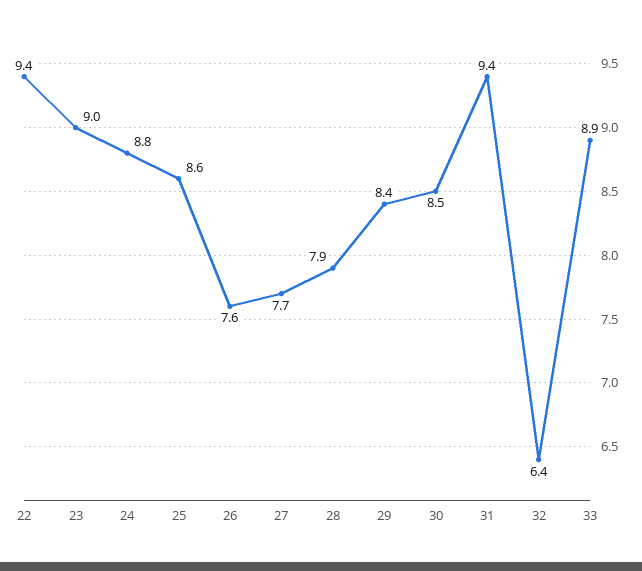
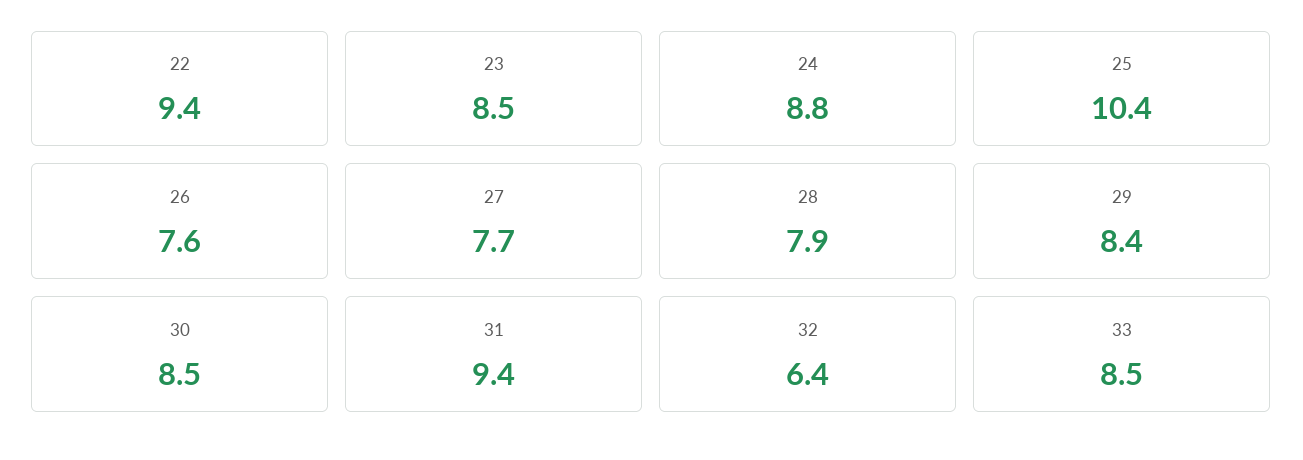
  {
    "22": 9.4,
-   "23": 9,
+   "23": 8.5,
    "24": 8.8,
-   "25": 8.6,
+   "25": 10.4,
    "26": 7.6,
    "27": 7.7,
    "28": 7.9,
    "29": 8.4,
    "30": 8.5,
    "31": 9.4,
    "32": 6.4,
-   "33": 8.9
+   "33": 8.5
  }

